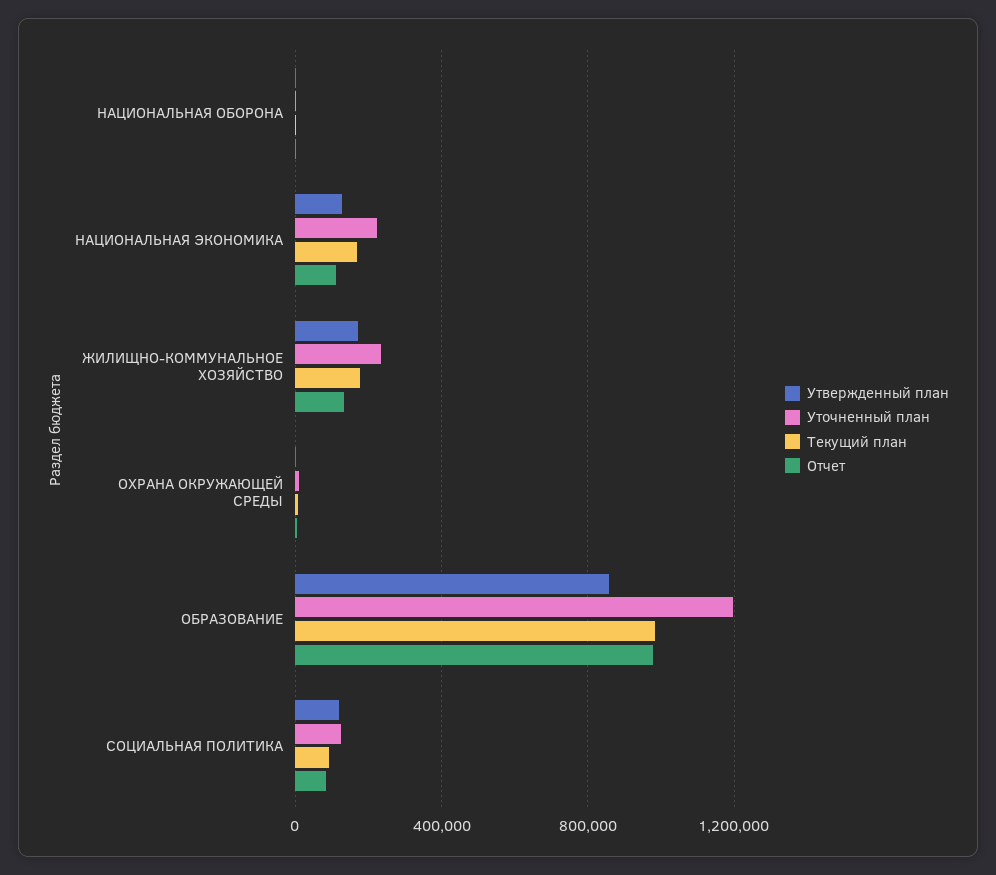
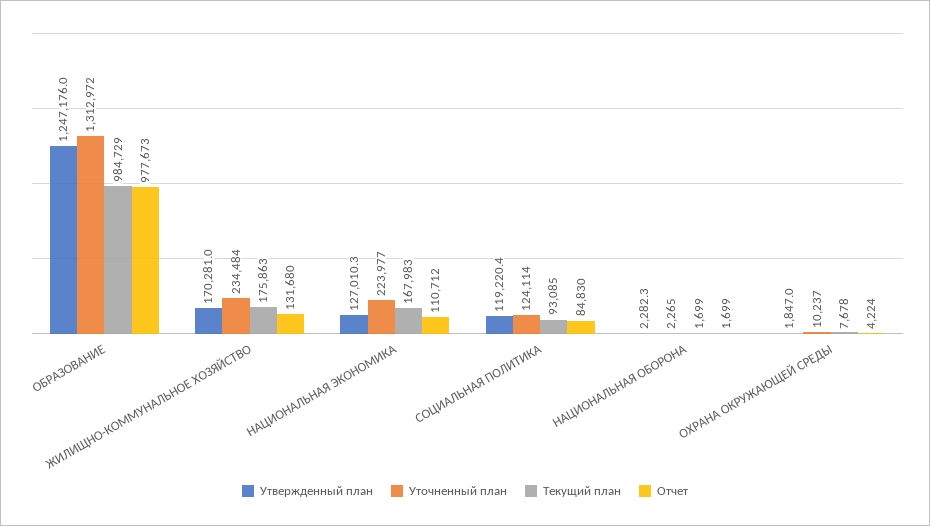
  {
    "Утвержденный план": {
      "НАЦИОНАЛЬНАЯ ОБОРОНА": 2282.3,
      "НАЦИОНАЛЬНАЯ ЭКОНОМИКА": 127010.3,
      "ЖИЛИЩНО-КОММУНАЛЬНОЕ ХОЗЯЙСТВО": 170281,
      "ОХРАНА ОКРУЖАЮЩЕЙ СРЕДЫ": 1847,
-     "ОБРАЗОВАНИЕ": 850000,
+     "ОБРАЗОВАНИЕ": 1247176,
      "СОЦИАЛЬНАЯ ПОЛИТИКА": 119220.4
    },
    "Уточненный план": {
      "НАЦИОНАЛЬНАЯ ОБОРОНА": 2265,
      "НАЦИОНАЛЬНАЯ ЭКОНОМИКА": 223977,
      "ЖИЛИЩНО-КОММУНАЛЬНОЕ ХОЗЯЙСТВО": 234484,
      "ОХРАНА ОКРУЖАЮЩЕЙ СРЕДЫ": 10237,
-     "ОБРАЗОВАНИЕ": 1200000,
+     "ОБРАЗОВАНИЕ": 1312972,
      "СОЦИАЛЬНАЯ ПОЛИТИКА": 124114
    },
    "Текущий план": {
      "НАЦИОНАЛЬНАЯ ОБОРОНА": 1699,
      "НАЦИОНАЛЬНАЯ ЭКОНОМИКА": 167983,
      "ЖИЛИЩНО-КОММУНАЛЬНОЕ ХОЗЯЙСТВО": 175863,
      "ОХРАНА ОКРУЖАЮЩЕЙ СРЕДЫ": 7678,
      "ОБРАЗОВАНИЕ": 984729,
      "СОЦИАЛЬНАЯ ПОЛИТИКА": 93085
    },
    "Отчет": {
      "НАЦИОНАЛЬНАЯ ОБОРОНА": 1699,
      "НАЦИОНАЛЬНАЯ ЭКОНОМИКА": 110712,
      "ЖИЛИЩНО-КОММУНАЛЬНОЕ ХОЗЯЙСТВО": 131680,
      "ОХРАНА ОКРУЖАЮЩЕЙ СРЕДЫ": 4224,
      "ОБРАЗОВАНИЕ": 977673,
      "СОЦИАЛЬНАЯ ПОЛИТИКА": 84830
    }
  }

